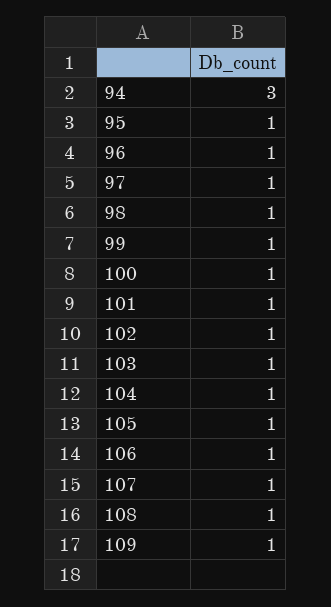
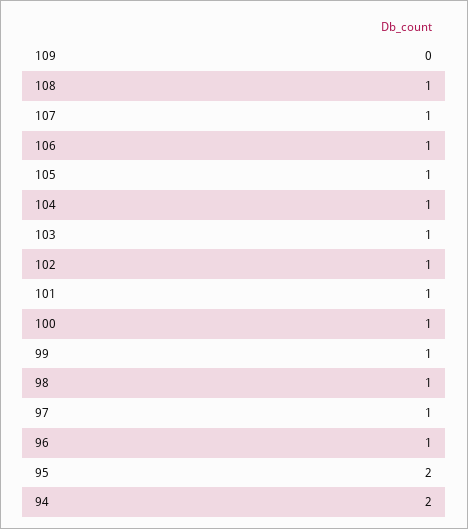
  {
-   "94": 3,
+   "94": 2,
-   "95": 1,
+   "95": 2,
    "96": 1,
    "97": 1,
    "98": 1,
    "99": 1,
    "100": 1,
    "101": 1,
    "102": 1,
    "103": 1,
    "104": 1,
    "105": 1,
    "106": 1,
    "107": 1,
    "108": 1,
-   "109": 1
+   "109": 0
  }

